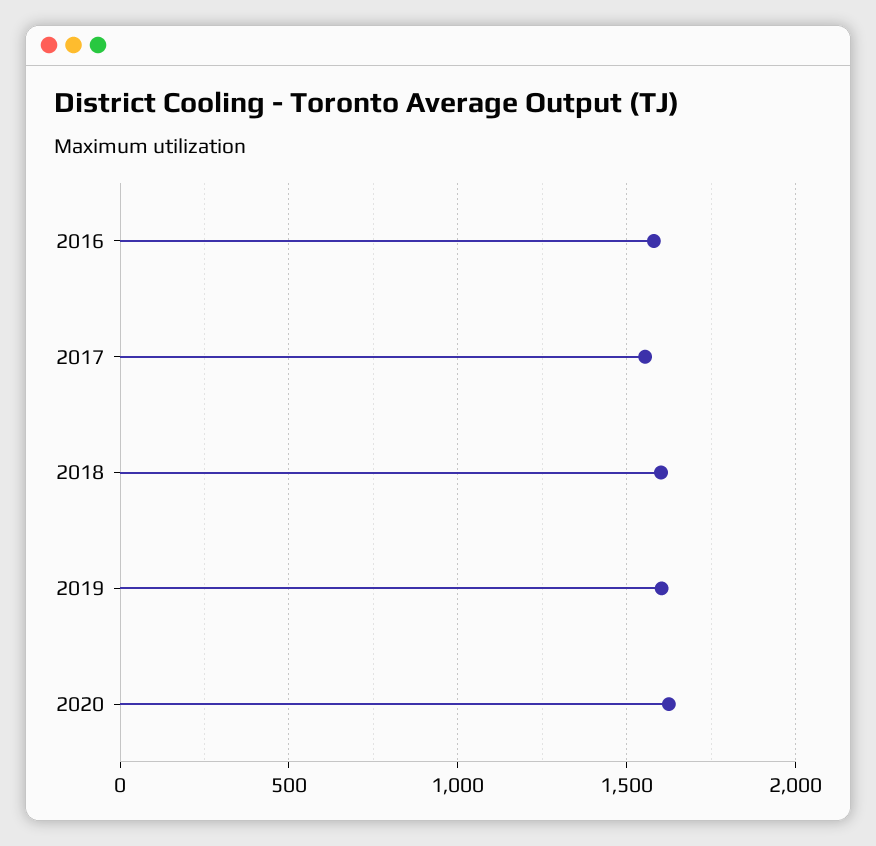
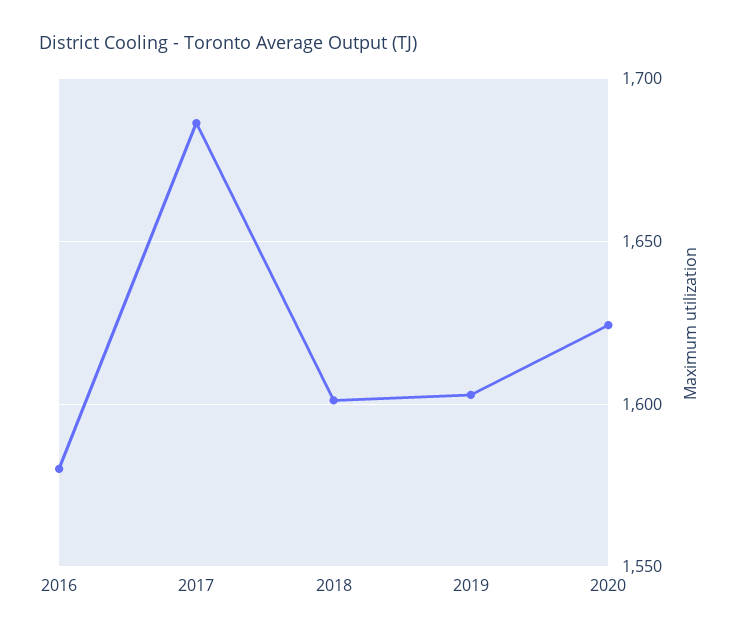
  {
    "2016": 1580,
-   "2017": 1550,
+   "2017": 1685,
    "2018": 1600,
    "2019": 1605,
    "2020": 1625
  }

